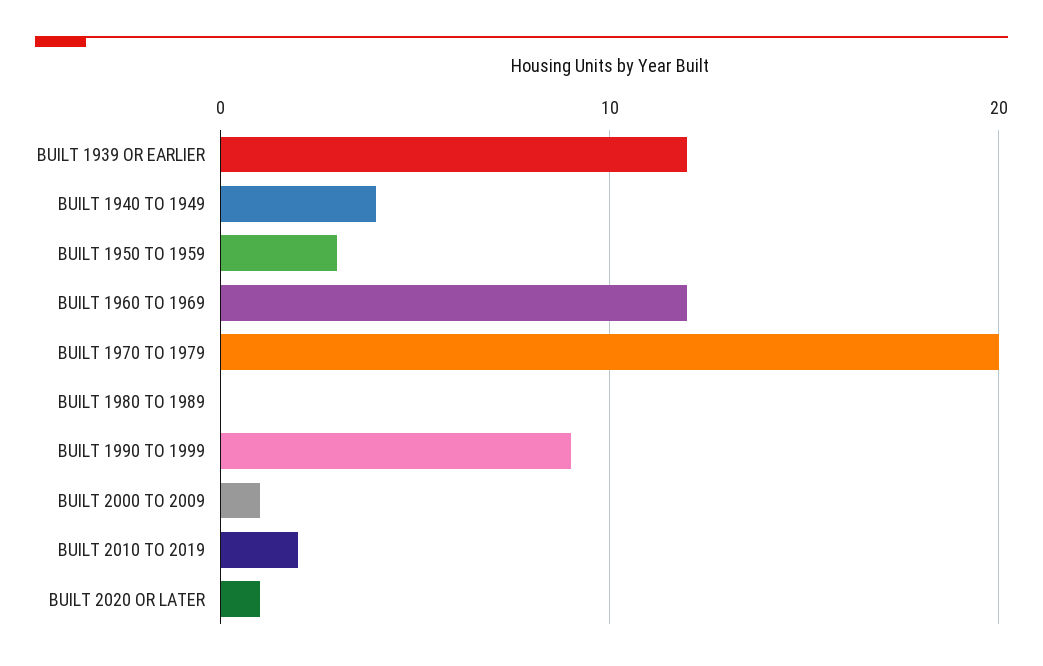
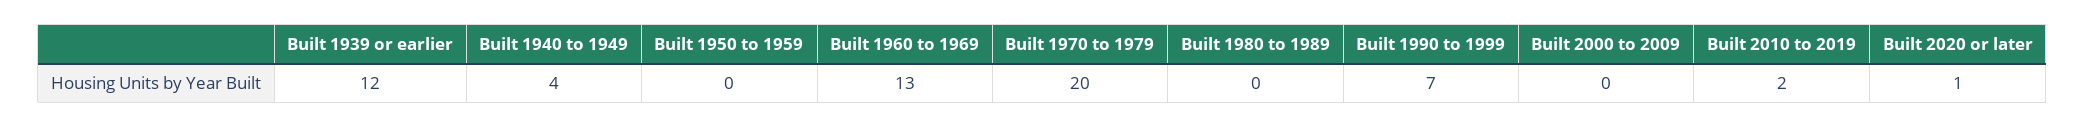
  {
    "BUILT 1939 OR EARLIER": 12,
    "BUILT 1940 TO 1949": 4,
-   "BUILT 1950 TO 1959": 3,
+   "BUILT 1950 TO 1959": 0,
-   "BUILT 1960 TO 1969": 12,
+   "BUILT 1960 TO 1969": 13,
    "BUILT 1970 TO 1979": 20,
    "BUILT 1980 TO 1989": 0,
-   "BUILT 1990 TO 1999": 9,
+   "BUILT 1990 TO 1999": 7,
-   "BUILT 2000 TO 2009": 1,
+   "BUILT 2000 TO 2009": 0,
    "BUILT 2010 TO 2019": 2,
    "BUILT 2020 OR LATER": 1
  }

